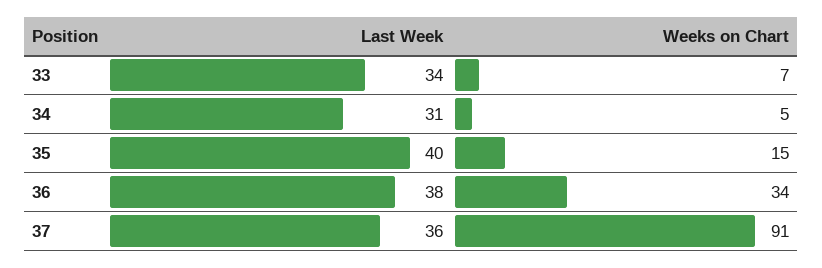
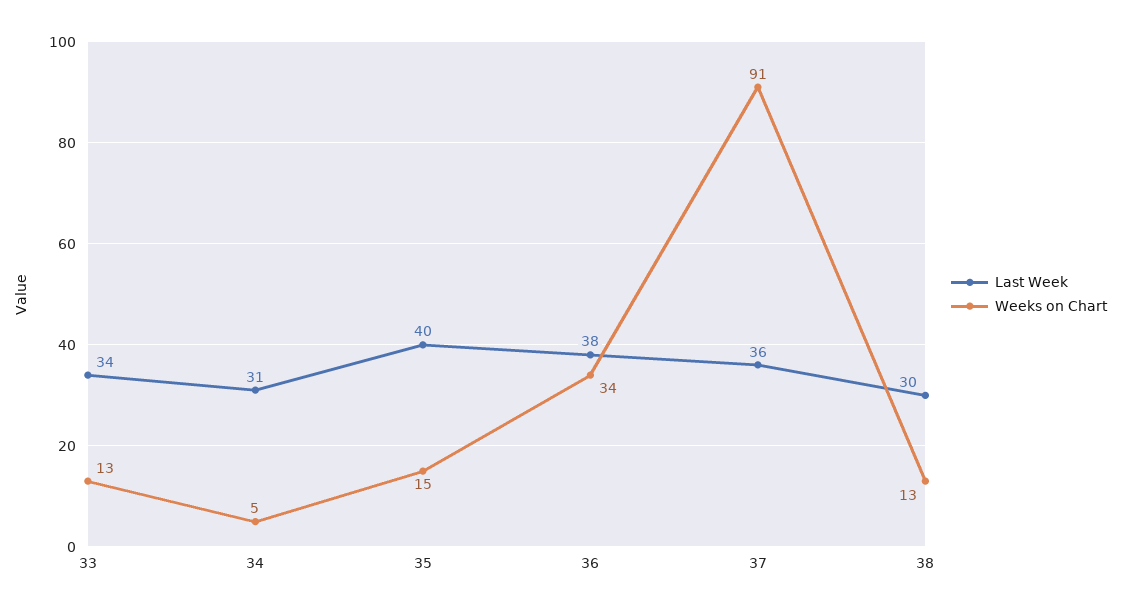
  {
    "Last Week": {
      "33": 34,
      "34": 31,
      "35": 40,
      "36": 38,
-     "37": 36
+     "37": 36,
+     "38": 30
    },
    "Weeks on Chart": {
-     "33": 7,
+     "33": 13,
      "34": 5,
      "35": 15,
      "36": 34,
-     "37": 91
+     "37": 91,
+     "38": 13
    }
  }

